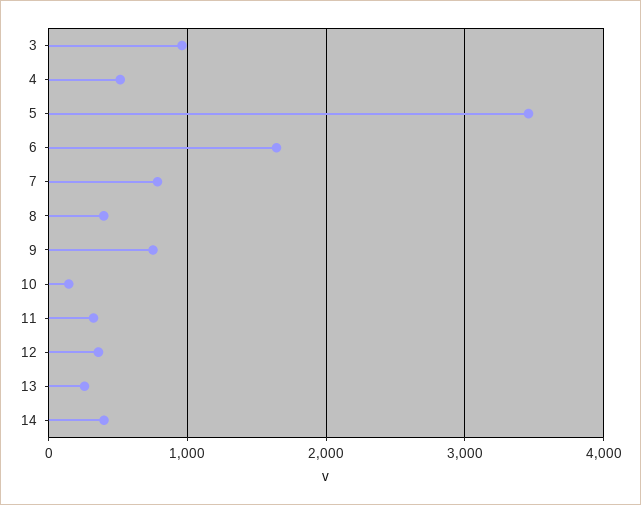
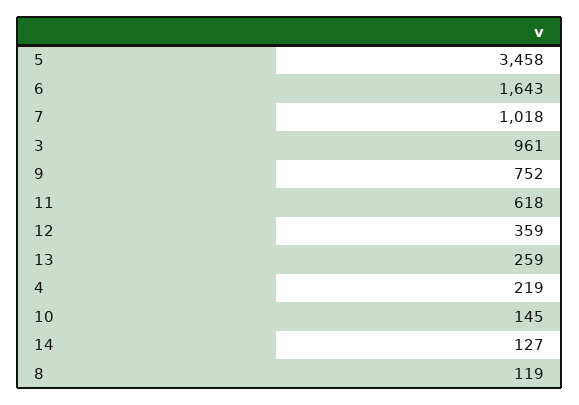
  {
    "3": 961,
-   "4": 500,
+   "4": 219,
    "5": 3458,
    "6": 1643,
-   "7": 800,
+   "7": 1018,
-   "8": 400,
+   "8": 119,
    "9": 752,
    "10": 145,
-   "11": 300,
+   "11": 618,
    "12": 359,
    "13": 259,
-   "14": 400
+   "14": 127
  }

